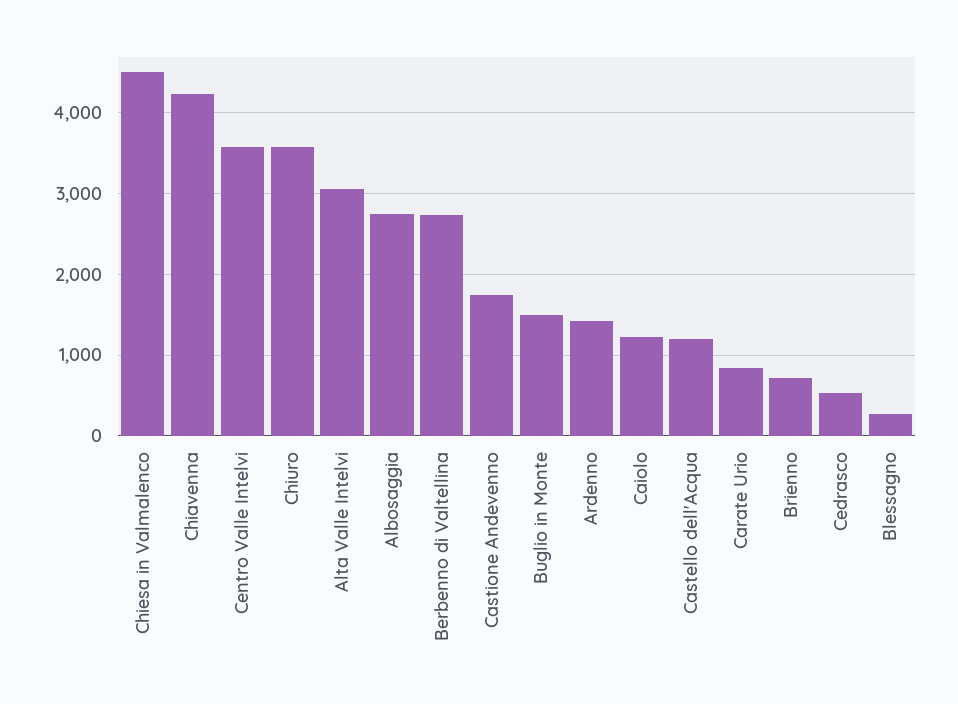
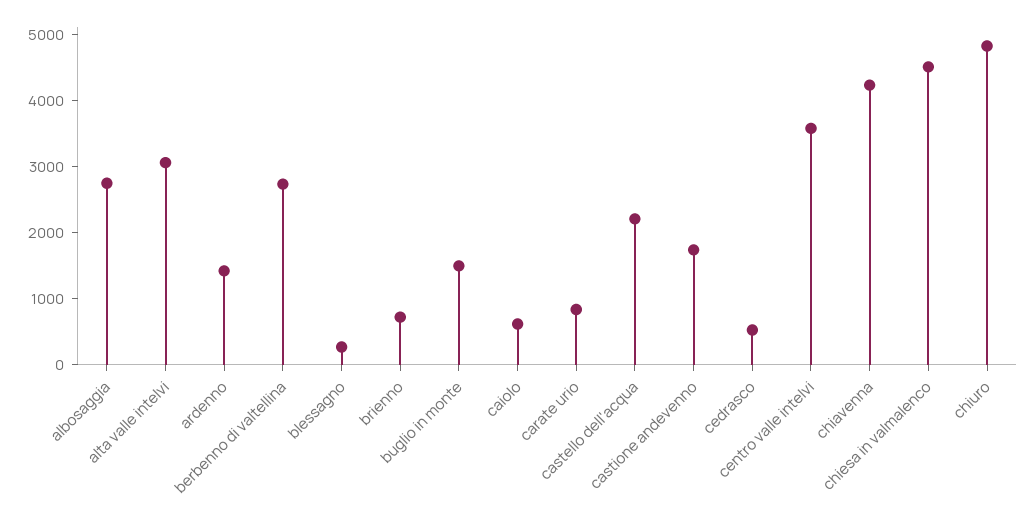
  {
    "Chiesa in Valmalenco": 4500,
    "Chiavenna": 4200,
    "Centro Valle Intelvi": 3600,
-   "Chiuro": 3600,
+   "Chiuro": 4800,
    "Alta Valle Intelvi": 3100,
    "Albosaggia": 2700,
    "Berbenno di Valtellina": 2700,
    "Castione Andevenno": 1700,
    "Buglio in Monte": 1500,
    "Ardenno": 1400,
-   "Caiolo": 1200,
+   "Caiolo": 600,
-   "Castello dell'Acqua": 1200,
+   "Castello dell'Acqua": 2200,
    "Carate Urio": 800,
    "Brienno": 700,
    "Cedrasco": 500,
    "Blessagno": 300
  }

